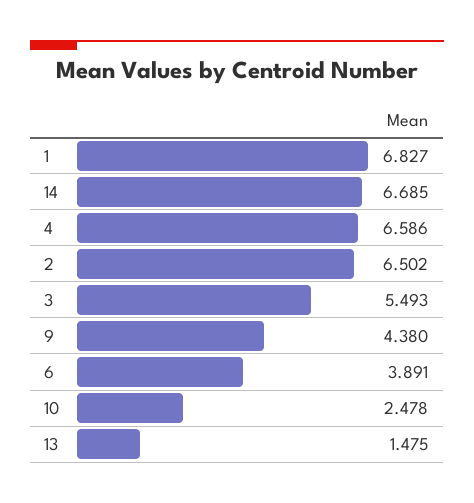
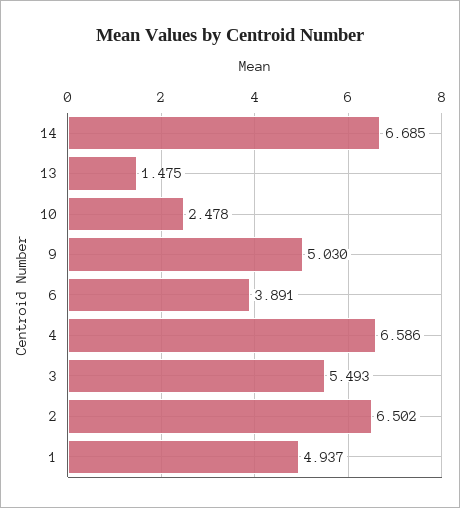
  {
-   "1": 6.827,
+   "1": 4.937,
    "14": 6.685,
    "4": 6.586,
    "2": 6.502,
    "3": 5.493,
-   "9": 4.38,
+   "9": 5.03,
    "6": 3.891,
    "10": 2.478,
    "13": 1.475
  }

